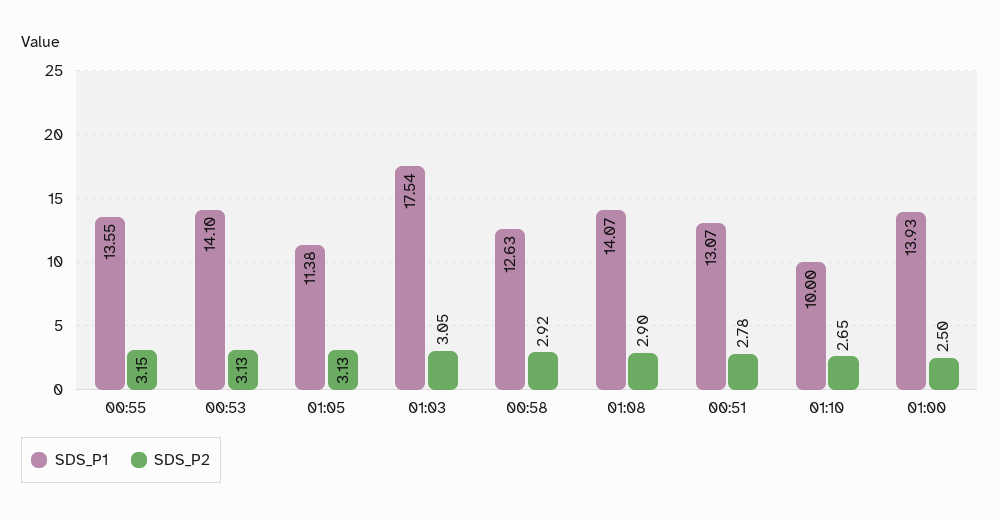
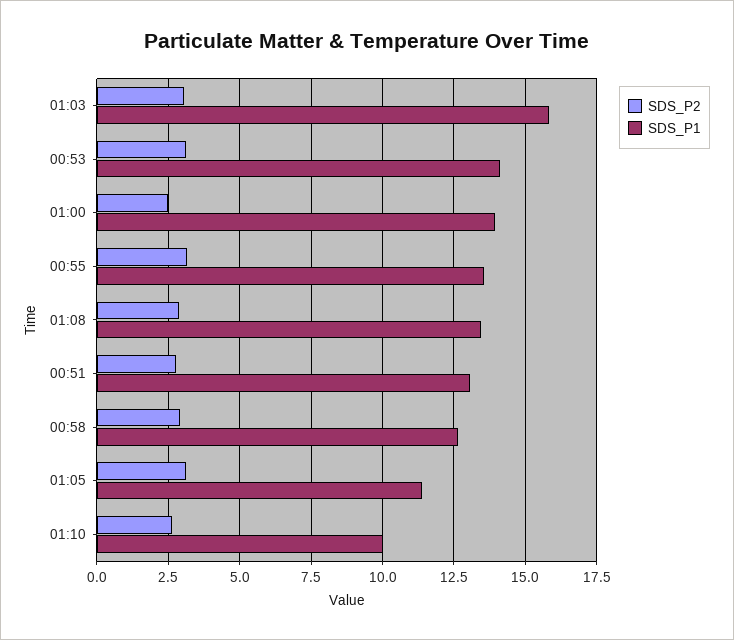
  {
    "SDS_P1": {
      "00:55": 13.55,
      "00:53": 14.1,
      "01:05": 11.38,
-     "01:03": 17.54,
+     "01:03": 15.75,
      "00:58": 12.63,
-     "01:08": 14.07,
+     "01:08": 13.5,
      "00:51": 13.07,
      "01:10": 10,
      "01:00": 13.93
    },
    "SDS_P2": {
      "00:55": 3.15,
      "00:53": 3.13,
      "01:05": 3.13,
      "01:03": 3.05,
      "00:58": 2.92,
      "01:08": 2.9,
      "00:51": 2.78,
      "01:10": 2.65,
      "01:00": 2.5
    }
  }

